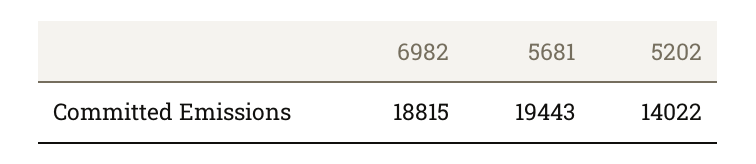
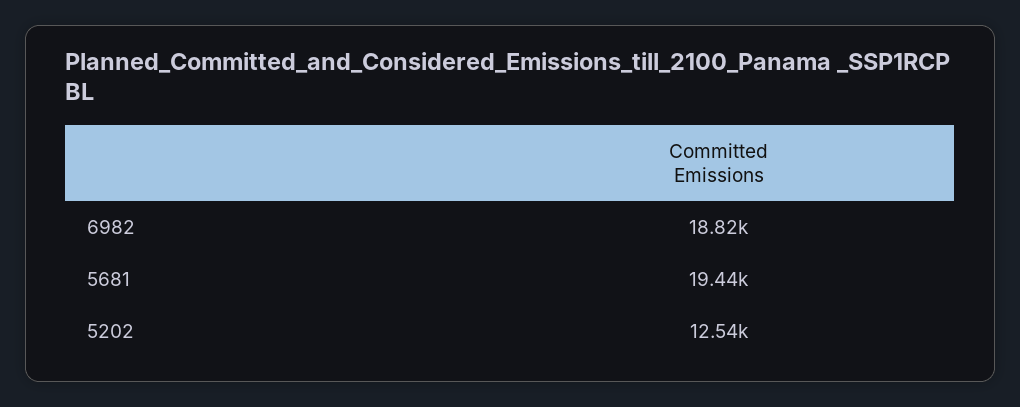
  {
    "6982": 18815,
    "5681": 19443,
-   "5202": 14022
+   "5202": 12540
  }

